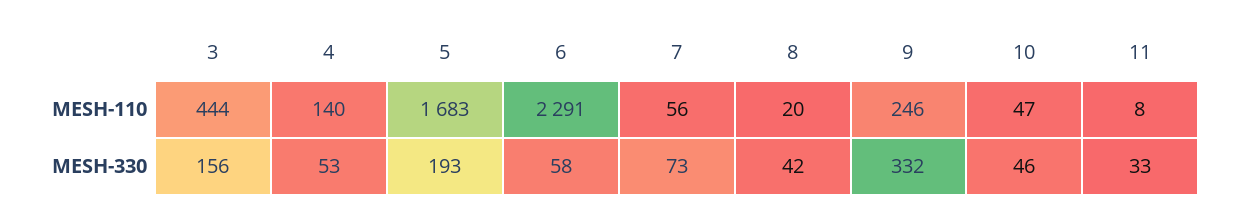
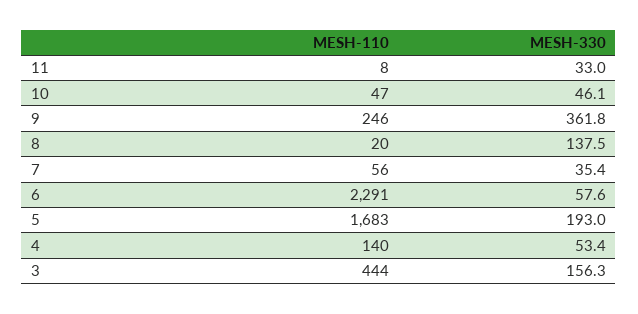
  {
    "3": {
      "MESH-110": 444,
      "MESH-330": 156.3
    },
    "4": {
      "MESH-110": 140,
      "MESH-330": 53.4
    },
    "5": {
      "MESH-110": 1683,
      "MESH-330": 193
    },
    "6": {
      "MESH-110": 2291,
      "MESH-330": 57.6
    },
    "7": {
      "MESH-110": 56,
-     "MESH-330": 73
+     "MESH-330": 35.4
    },
    "8": {
      "MESH-110": 20,
-     "MESH-330": 42
+     "MESH-330": 137.5
    },
    "9": {
      "MESH-110": 246,
-     "MESH-330": 332
+     "MESH-330": 361.8
    },
    "10": {
      "MESH-110": 47,
      "MESH-330": 46.1
    },
    "11": {
      "MESH-110": 8,
      "MESH-330": 33
    }
  }

